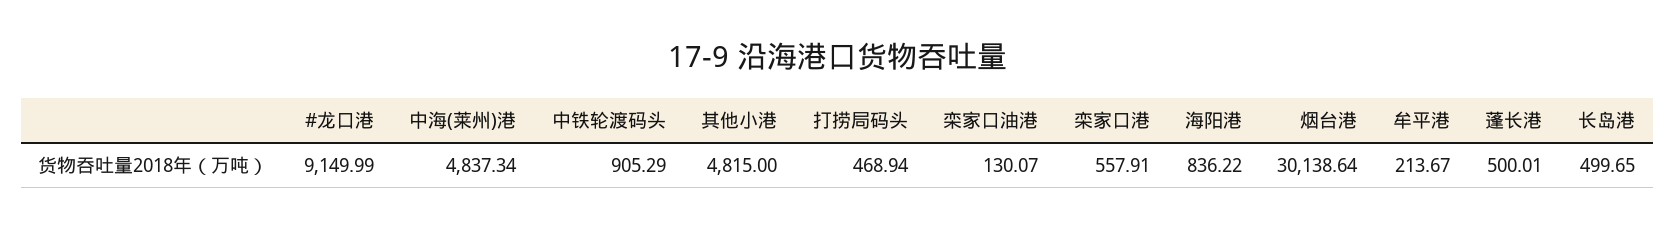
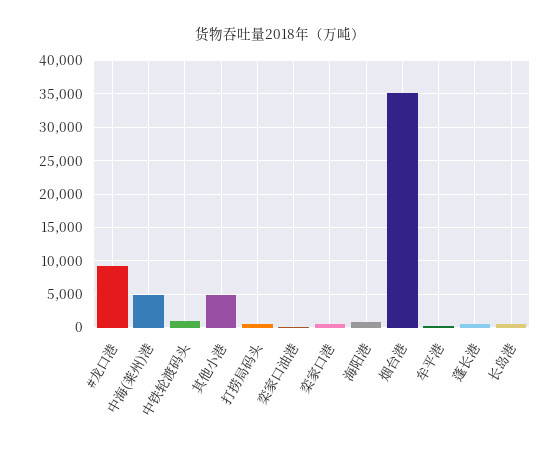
  {
    "#龙口港": 9149.99,
    "中海(莱州)港": 4837.34,
    "中铁轮渡码头": 905.29,
    "其他小港": 4815,
    "打捞局码头": 468.94,
    "栾家口油港": 130.07,
    "栾家口港": 557.91,
    "海阳港": 836.22,
-   "烟台港": 30138.64,
+   "烟台港": 35000,
    "牟平港": 213.67,
    "蓬长港": 500.01,
    "长岛港": 499.65
  }

